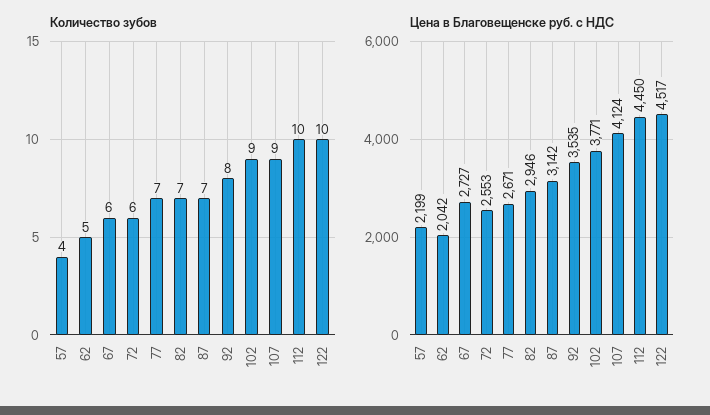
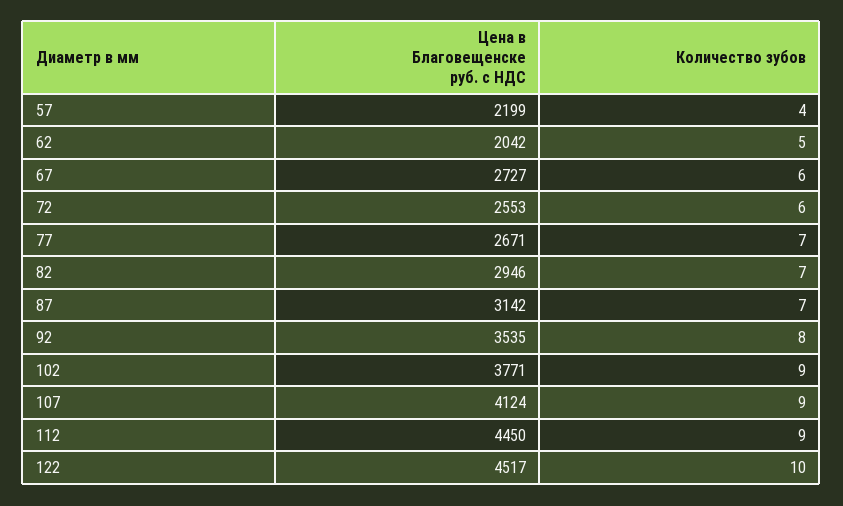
  {
    "Количество зубов": {
      "57": 4,
      "62": 5,
      "67": 6,
      "72": 6,
      "77": 7,
      "82": 7,
      "87": 7,
      "92": 8,
      "102": 9,
      "107": 9,
-     "112": 10,
+     "112": 9,
      "122": 10
    },
    "Цена в Благовещенске руб. с НДС": {
      "57": 2199,
      "62": 2042,
      "67": 2727,
      "72": 2553,
      "77": 2671,
      "82": 2946,
      "87": 3142,
      "92": 3535,
      "102": 3771,
      "107": 4124,
      "112": 4450,
      "122": 4517
    }
  }

